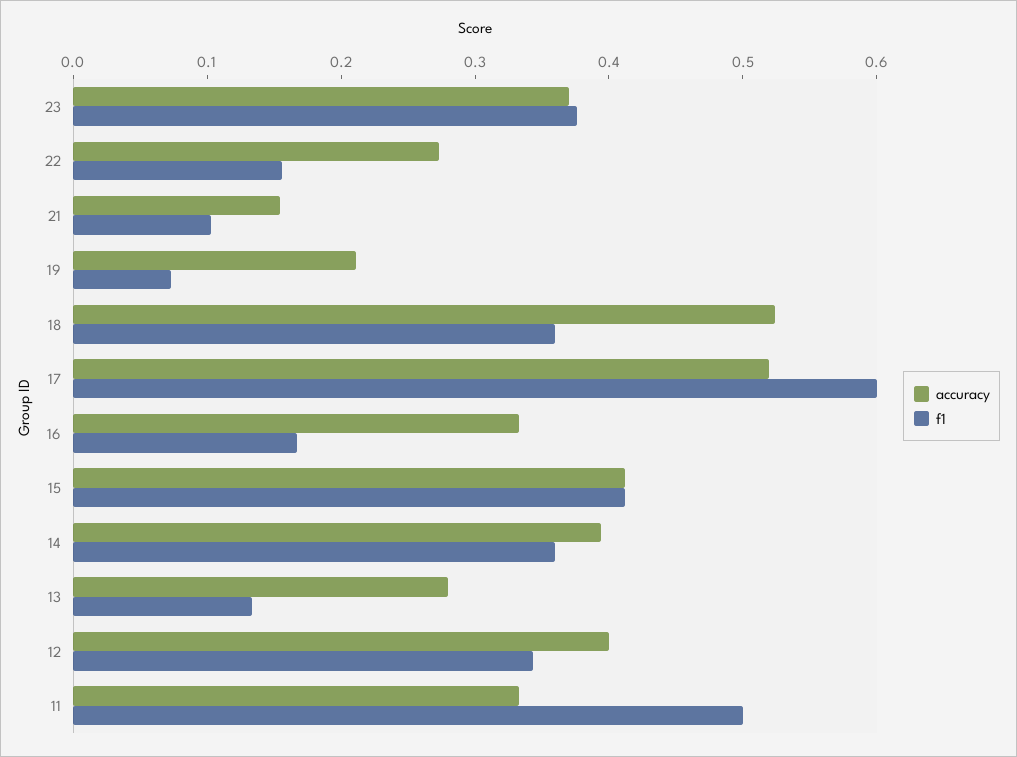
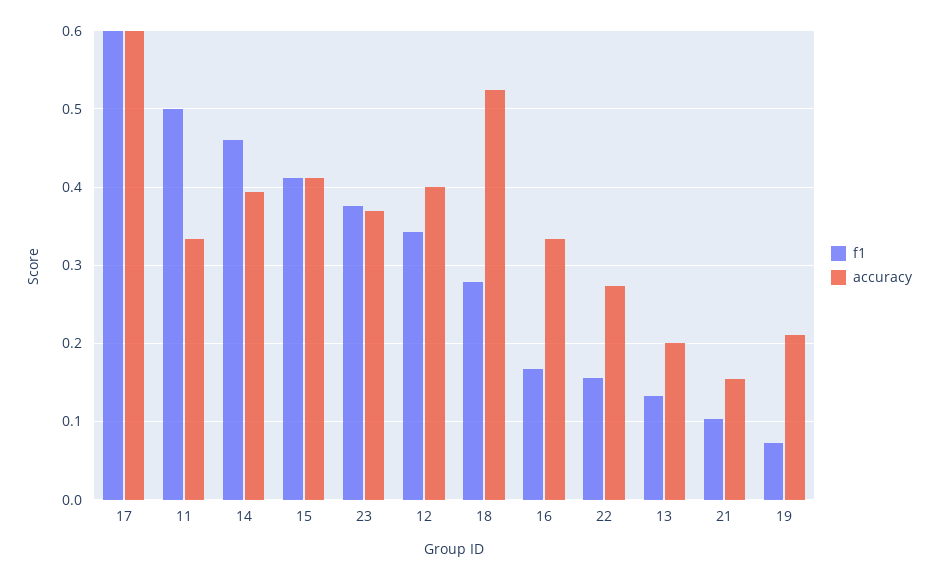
  {
    "accuracy": {
      "23": 0.37,
      "22": 0.27,
      "21": 0.15,
      "19": 0.21,
      "18": 0.52,
-     "17": 0.52,
+     "17": 0.6,
      "16": 0.33,
      "15": 0.41,
      "14": 0.39,
-     "13": 0.28,
+     "13": 0.2,
      "12": 0.4,
      "11": 0.33
    },
    "f1": {
      "23": 0.38,
      "22": 0.16,
      "21": 0.1,
      "19": 0.07,
-     "18": 0.36,
+     "18": 0.28,
      "17": 0.6,
      "16": 0.17,
      "15": 0.41,
-     "14": 0.36,
+     "14": 0.46,
      "13": 0.13,
      "12": 0.34,
      "11": 0.5
    }
  }

